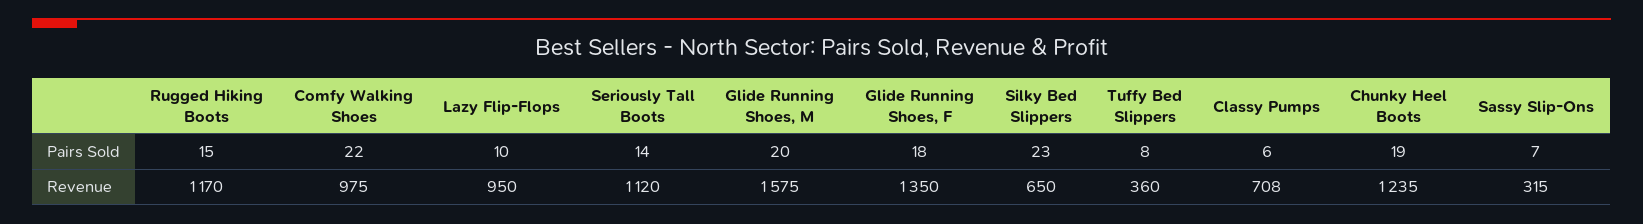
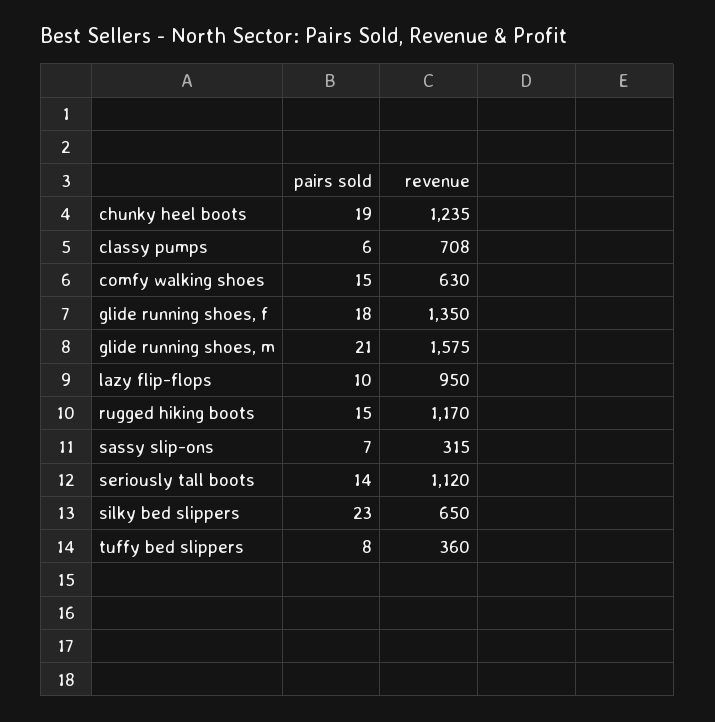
  {
    "Rugged Hiking Boots": {
      "Pairs Sold": 15,
      "Revenue": 1170
    },
    "Comfy Walking Shoes": {
-     "Pairs Sold": 22,
+     "Pairs Sold": 15,
-     "Revenue": 975
+     "Revenue": 630
    },
    "Lazy Flip-Flops": {
      "Pairs Sold": 10,
      "Revenue": 950
    },
    "Seriously Tall Boots": {
      "Pairs Sold": 14,
      "Revenue": 1120
    },
    "Glide Running Shoes, M": {
-     "Pairs Sold": 20,
+     "Pairs Sold": 21,
      "Revenue": 1575
    },
    "Glide Running Shoes, F": {
      "Pairs Sold": 18,
      "Revenue": 1350
    },
    "Silky Bed Slippers": {
      "Pairs Sold": 23,
      "Revenue": 650
    },
    "Tuffy Bed Slippers": {
      "Pairs Sold": 8,
      "Revenue": 360
    },
    "Classy Pumps": {
      "Pairs Sold": 6,
      "Revenue": 708
    },
    "Chunky Heel Boots": {
      "Pairs Sold": 19,
      "Revenue": 1235
    },
    "Sassy Slip-Ons": {
      "Pairs Sold": 7,
      "Revenue": 315
    }
  }

